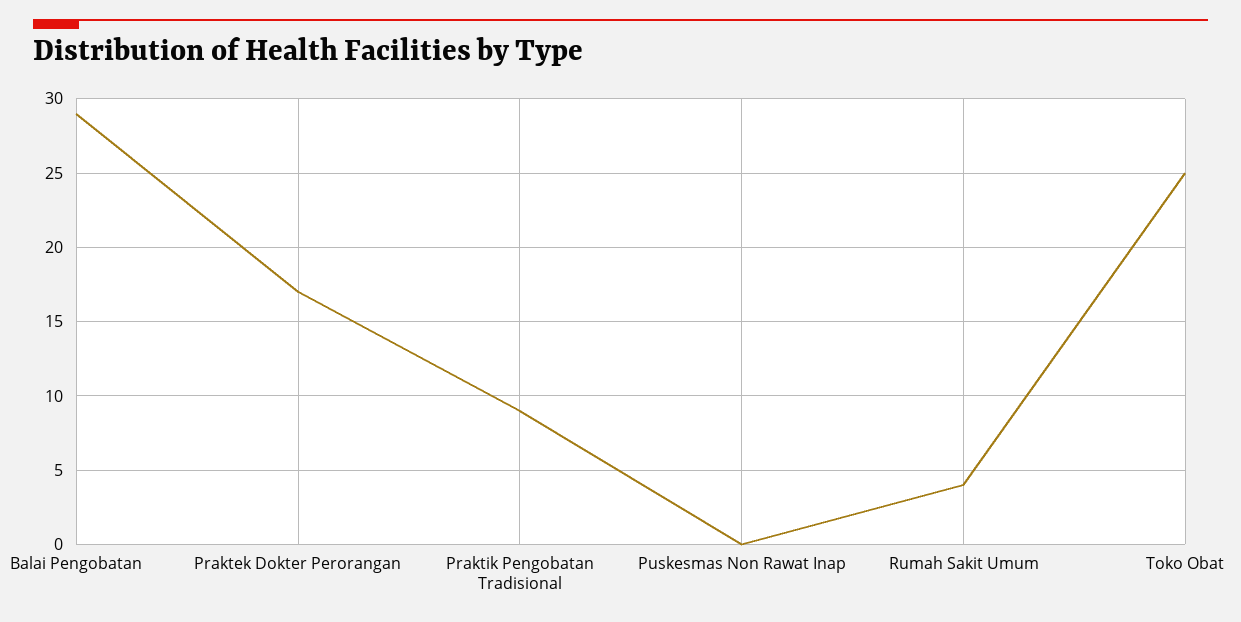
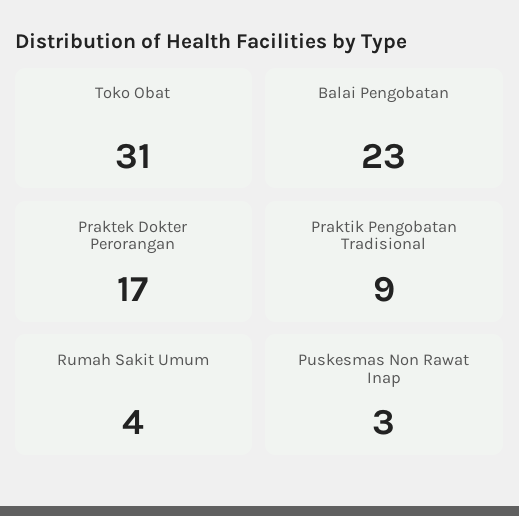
  {
-   "Balai Pengobatan": 29,
+   "Balai Pengobatan": 23,
    "Praktek Dokter Perorangan": 17,
    "Praktik Pengobatan Tradisional": 9,
-   "Puskesmas Non Rawat Inap": 0,
+   "Puskesmas Non Rawat Inap": 3,
    "Rumah Sakit Umum": 4,
-   "Toko Obat": 25
+   "Toko Obat": 31
  }

